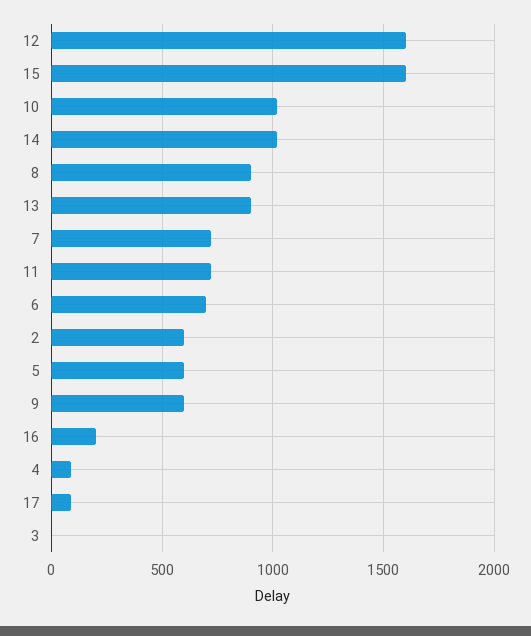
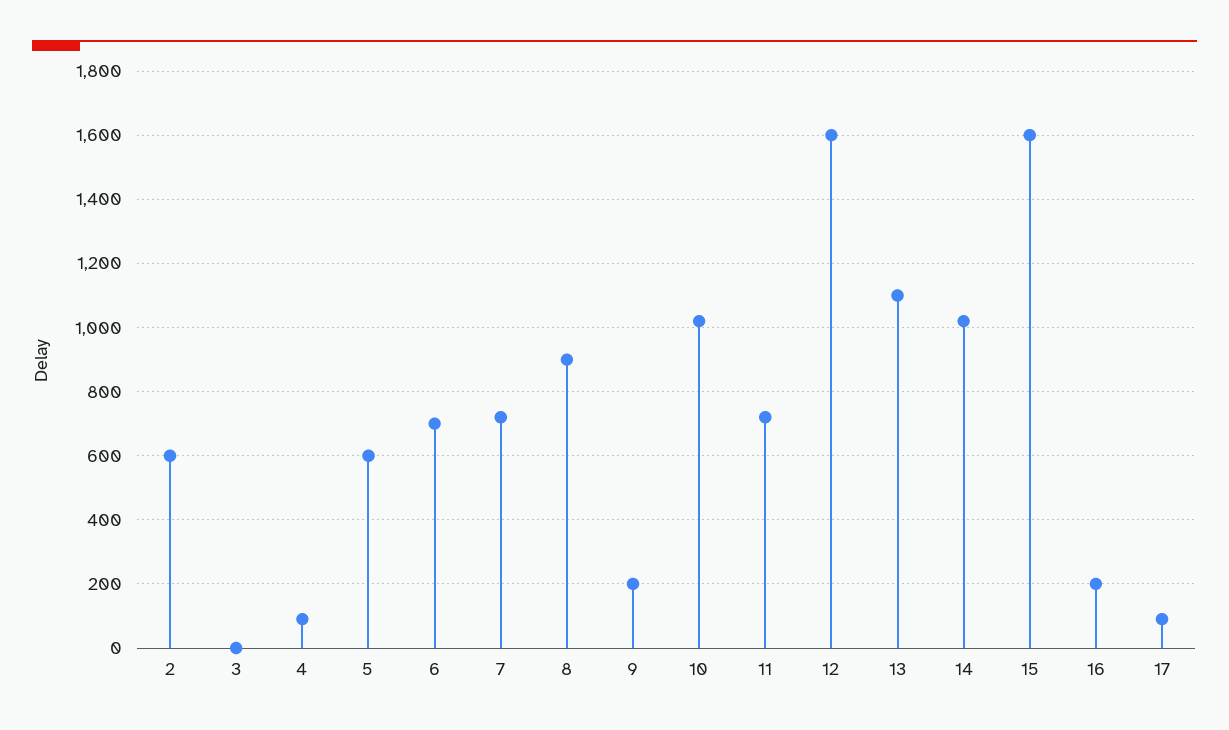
  {
    "12": 1600,
    "15": 1600,
    "10": 1020,
    "14": 1020,
    "8": 900,
-   "13": 900,
+   "13": 1100,
    "7": 720,
    "11": 720,
    "6": 700,
    "2": 600,
    "5": 600,
-   "9": 600,
+   "9": 200,
    "16": 200,
    "4": 100,
    "17": 100,
    "3": 0
  }

